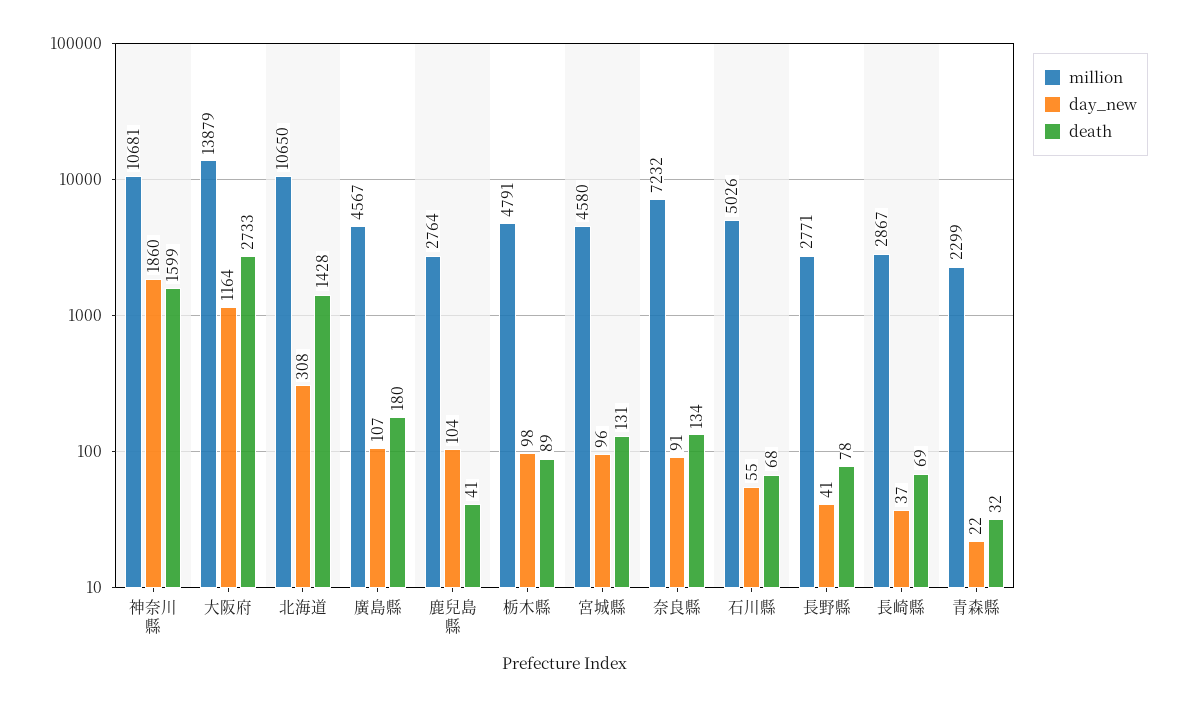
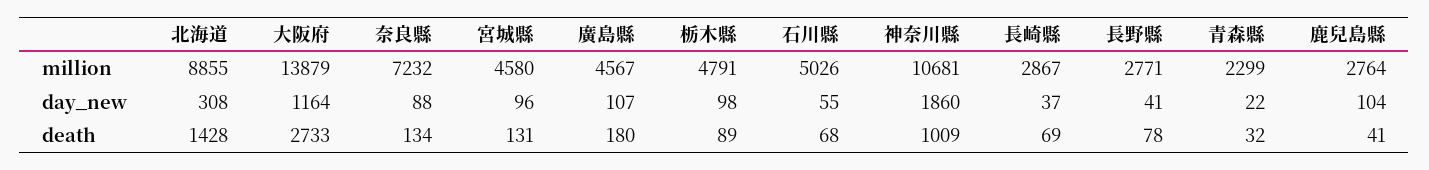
  {
    "million": {
      "神奈川縣": 10681,
      "大阪府": 13879,
-     "北海道": 10650,
+     "北海道": 8855,
      "廣島縣": 4567,
      "鹿兒島縣": 2764,
      "栃木縣": 4791,
      "宮城縣": 4580,
      "奈良縣": 7232,
      "石川縣": 5026,
      "長野縣": 2771,
      "長崎縣": 2867,
      "青森縣": 2299
    },
    "day_new": {
      "神奈川縣": 1860,
      "大阪府": 1164,
      "北海道": 308,
      "廣島縣": 107,
      "鹿兒島縣": 104,
      "栃木縣": 98,
      "宮城縣": 96,
-     "奈良縣": 91,
+     "奈良縣": 88,
      "石川縣": 55,
      "長野縣": 41,
      "長崎縣": 37,
      "青森縣": 22
    },
    "death": {
-     "神奈川縣": 1599,
+     "神奈川縣": 1009,
      "大阪府": 2733,
      "北海道": 1428,
      "廣島縣": 180,
      "鹿兒島縣": 41,
      "栃木縣": 89,
      "宮城縣": 131,
      "奈良縣": 134,
      "石川縣": 68,
      "長野縣": 78,
      "長崎縣": 69,
      "青森縣": 32
    }
  }

